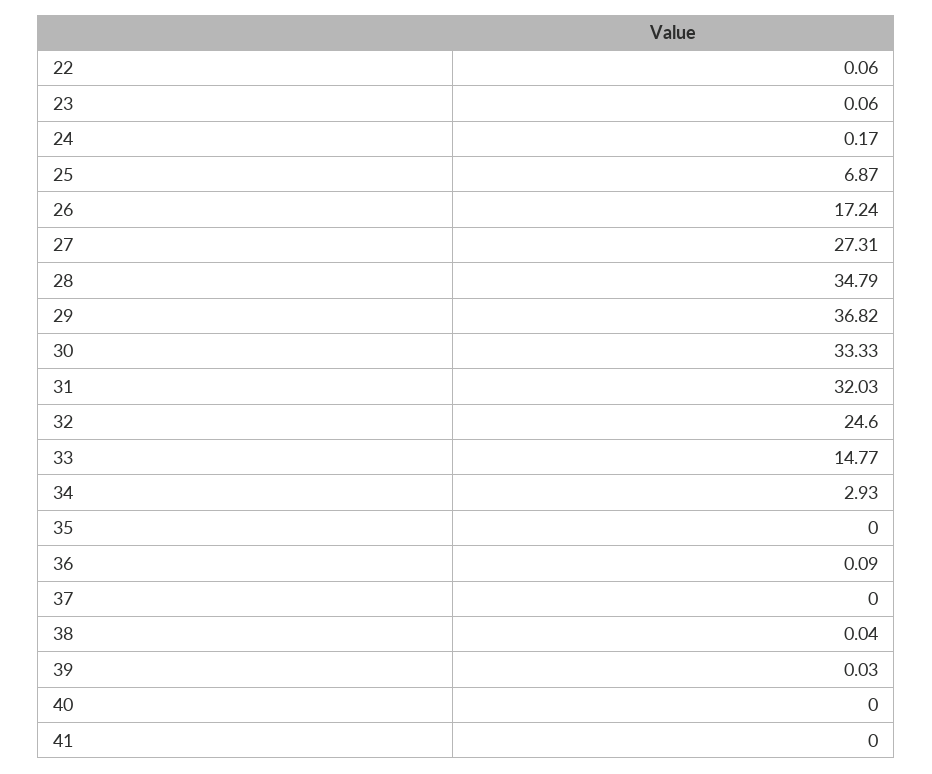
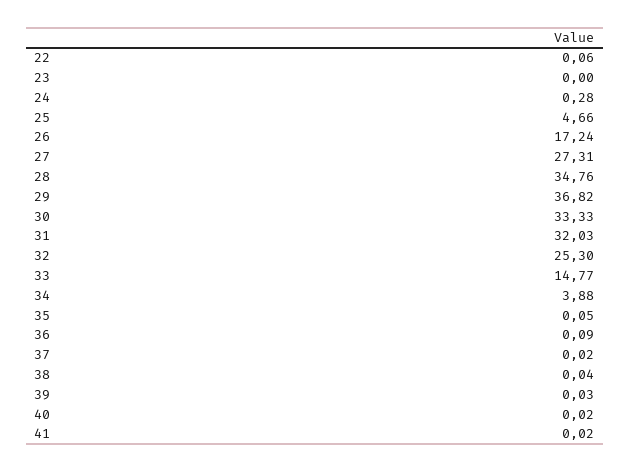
  {
    "22": 0.06,
-   "23": 0.06,
+   "23": 0,
-   "24": 0.17,
+   "24": 0.28,
-   "25": 6.87,
+   "25": 4.66,
    "26": 17.24,
    "27": 27.31,
-   "28": 34.79,
+   "28": 34.76,
    "29": 36.82,
    "30": 33.33,
    "31": 32.03,
-   "32": 24.6,
+   "32": 25.3,
    "33": 14.77,
-   "34": 2.93,
+   "34": 3.88,
-   "35": 0,
+   "35": 0.05,
    "36": 0.09,
-   "37": 0,
+   "37": 0.02,
    "38": 0.04,
    "39": 0.03,
-   "40": 0,
+   "40": 0.02,
-   "41": 0
+   "41": 0.02
  }

